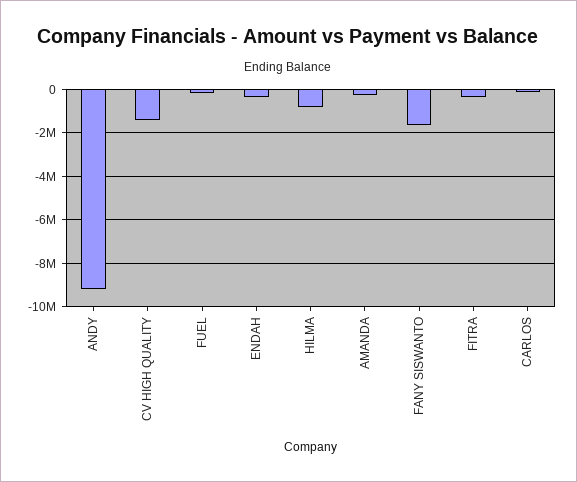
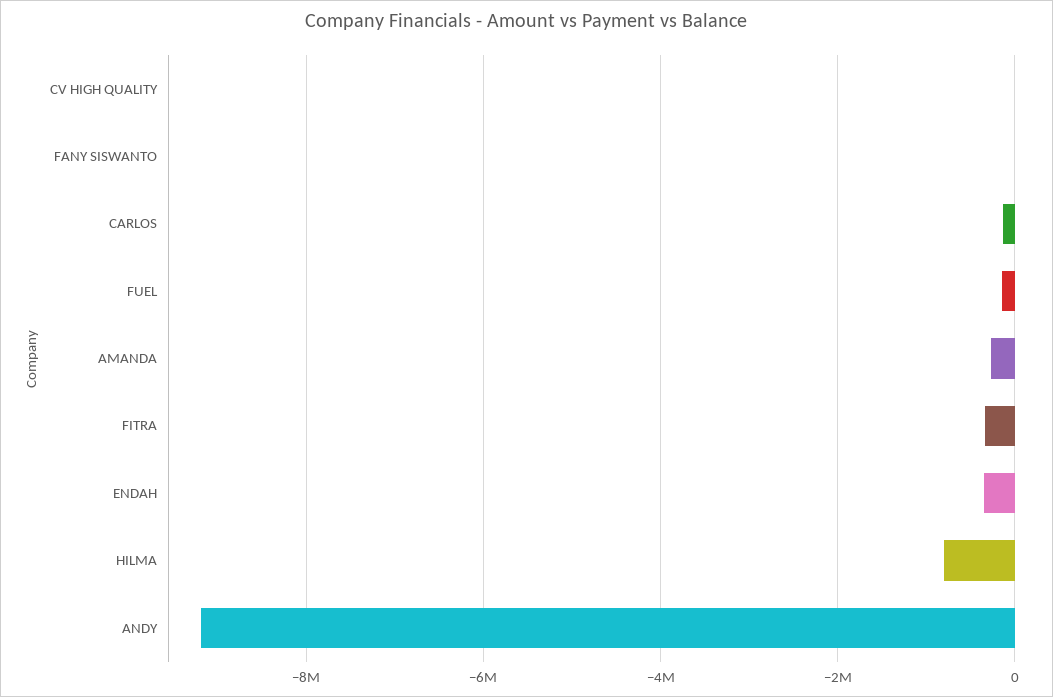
  {
    "ANDY": -9200000,
-   "CV HIGH QUALITY": -1500000,
+   "CV HIGH QUALITY": 0,
    "FUEL": -200000,
    "ENDAH": -400000,
    "HILMA": -800000,
    "AMANDA": -200000,
-   "FANY SISWANTO": -1500000,
+   "FANY SISWANTO": 0,
    "FITRA": -400000,
    "CARLOS": -200000
  }

